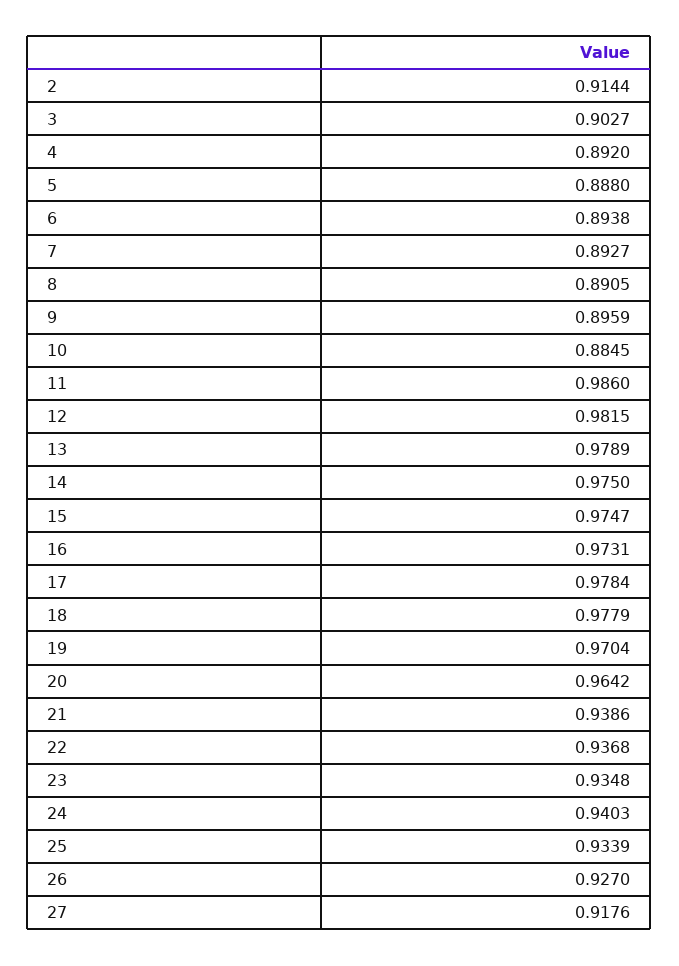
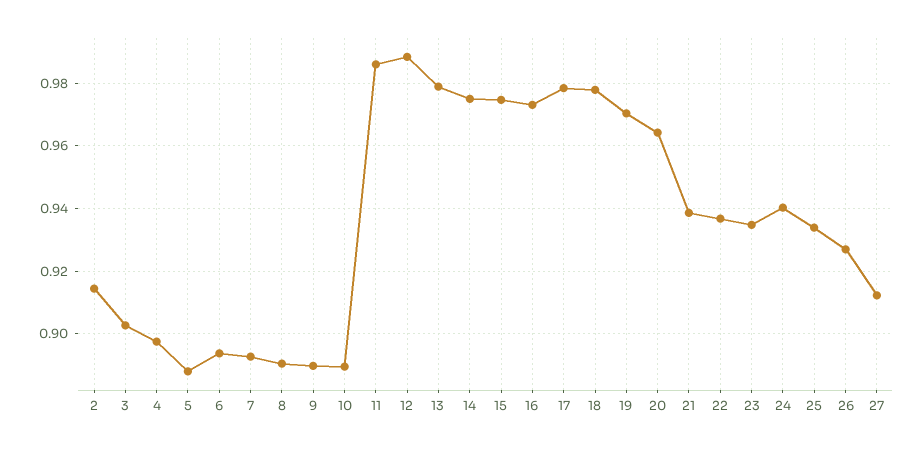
  {
    "2": 0.9144,
    "3": 0.9027,
-   "4": 0.892,
+   "4": 0.898,
    "5": 0.888,
    "6": 0.8938,
    "7": 0.8927,
    "8": 0.8905,
-   "9": 0.8959,
+   "9": 0.89,
-   "10": 0.8845,
+   "10": 0.89,
    "11": 0.986,
-   "12": 0.9815,
+   "12": 0.988,
    "13": 0.9789,
    "14": 0.975,
    "15": 0.9747,
    "16": 0.9731,
    "17": 0.9784,
    "18": 0.9779,
    "19": 0.9704,
    "20": 0.9642,
    "21": 0.9386,
    "22": 0.9368,
    "23": 0.9348,
    "24": 0.9403,
    "25": 0.9339,
    "26": 0.927,
-   "27": 0.9176
+   "27": 0.912
  }

